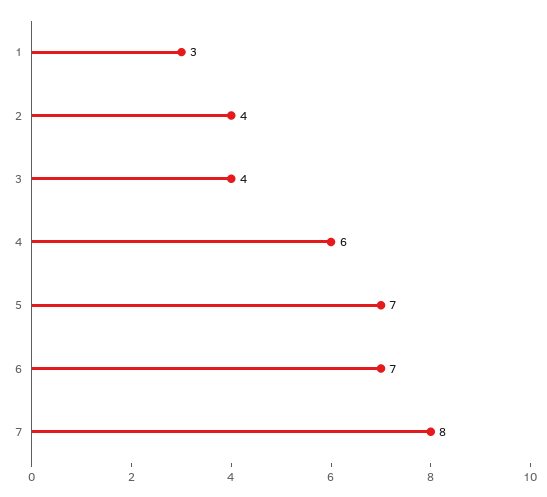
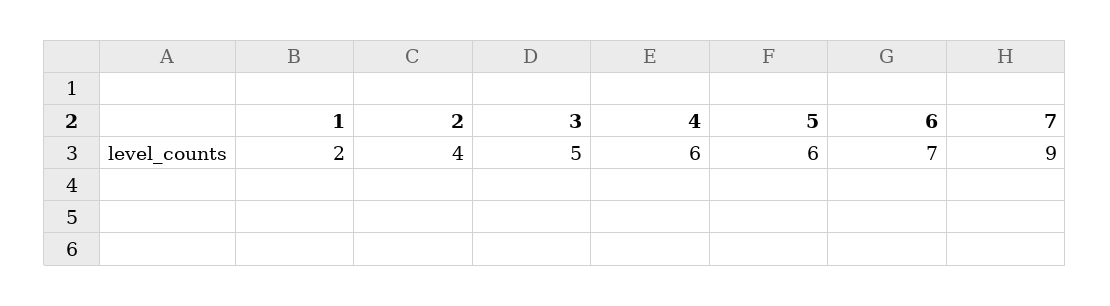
  {
-   "1": 3,
+   "1": 2,
    "2": 4,
-   "3": 4,
+   "3": 5,
    "4": 6,
-   "5": 7,
+   "5": 6,
    "6": 7,
-   "7": 8
+   "7": 9
  }

